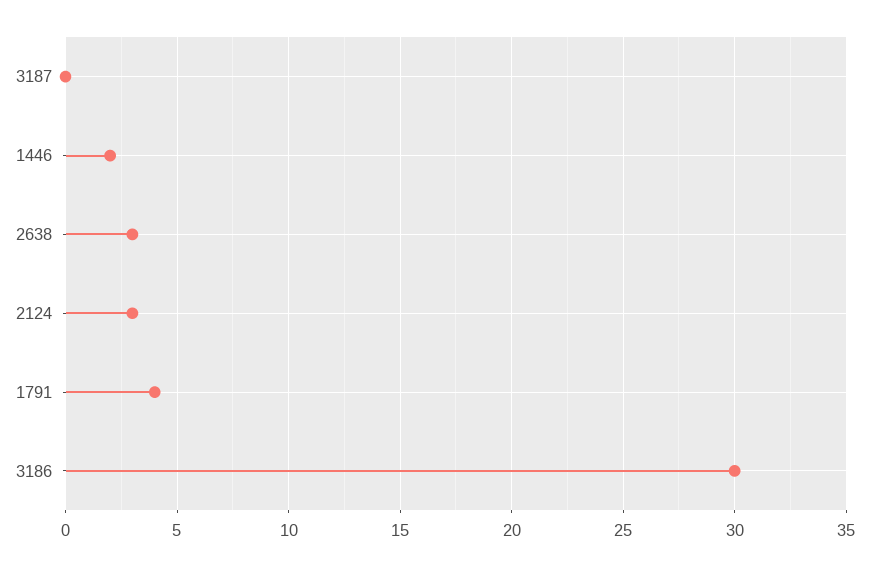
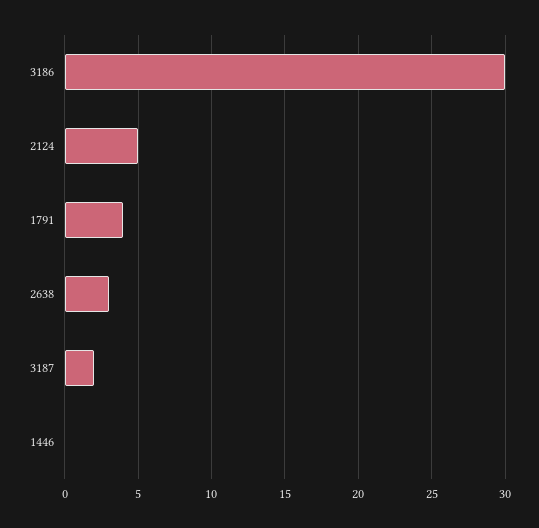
  {
-   "3187": 0,
+   "3187": 2,
-   "1446": 2,
+   "1446": 0,
    "2638": 3,
-   "2124": 3,
+   "2124": 5,
    "1791": 4,
    "3186": 30
  }

